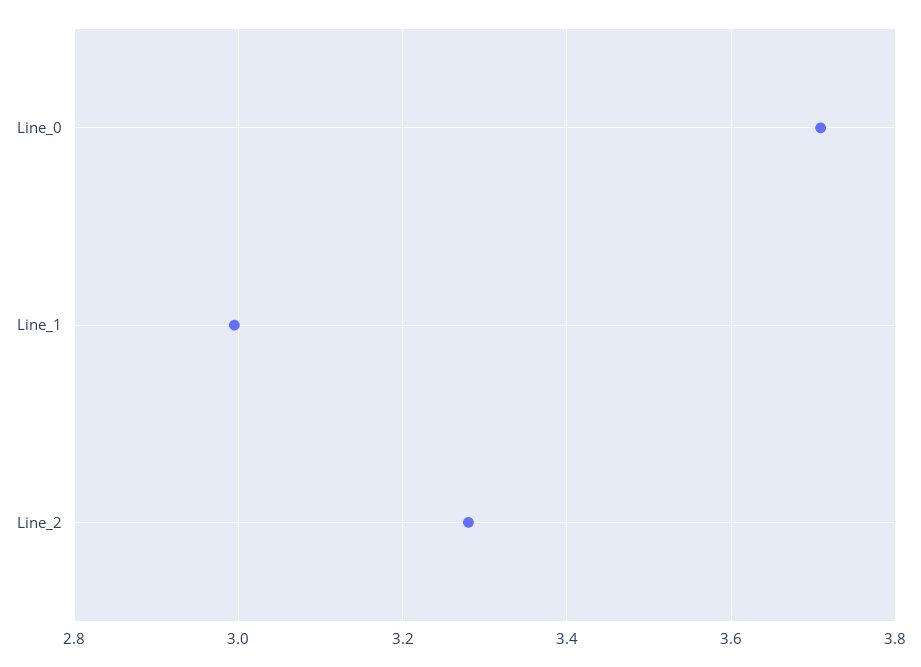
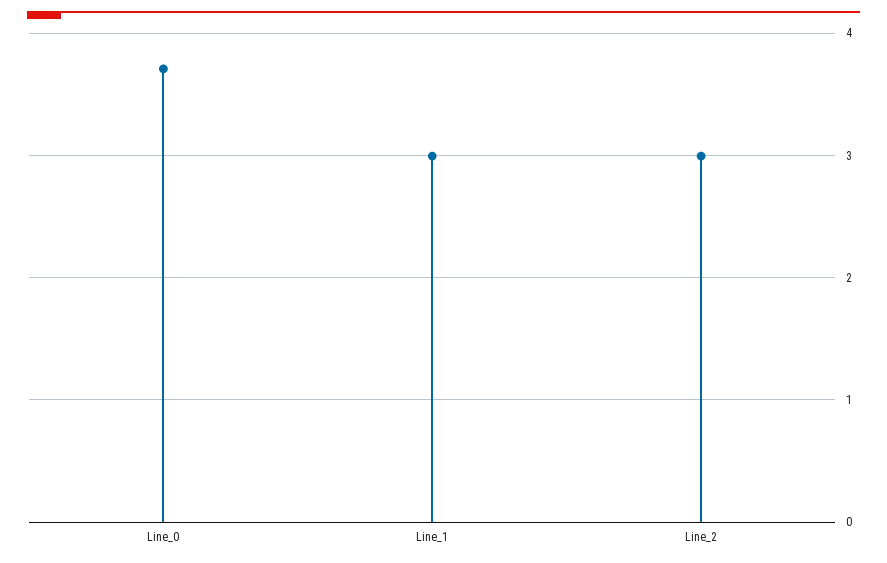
  {
    "Line_0": 3.7,
    "Line_1": 3,
-   "Line_2": 3.28
+   "Line_2": 3
  }

